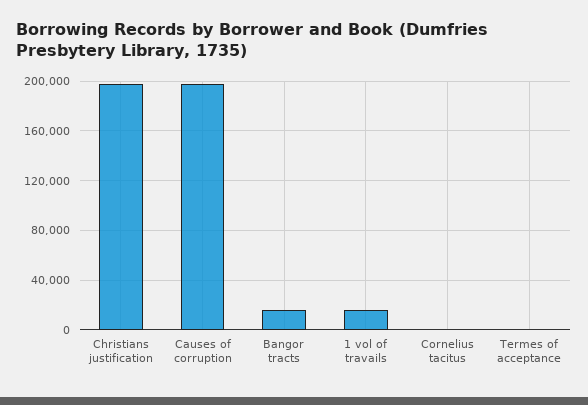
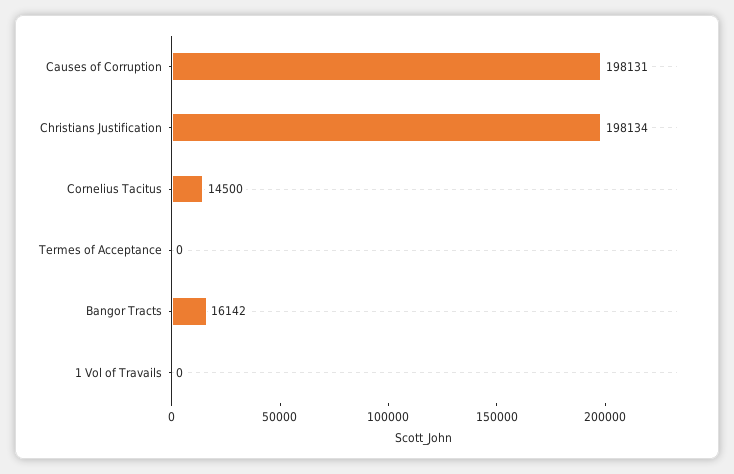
  {
    "Christians justification": 198134,
    "Causes of corruption": 198131,
    "Bangor tracts": 16142,
-   "1 vol of travails": 15000,
+   "1 vol of travails": 0,
-   "Cornelius tacitus": 0,
+   "Cornelius tacitus": 14500,
    "Termes of acceptance": 0
  }

